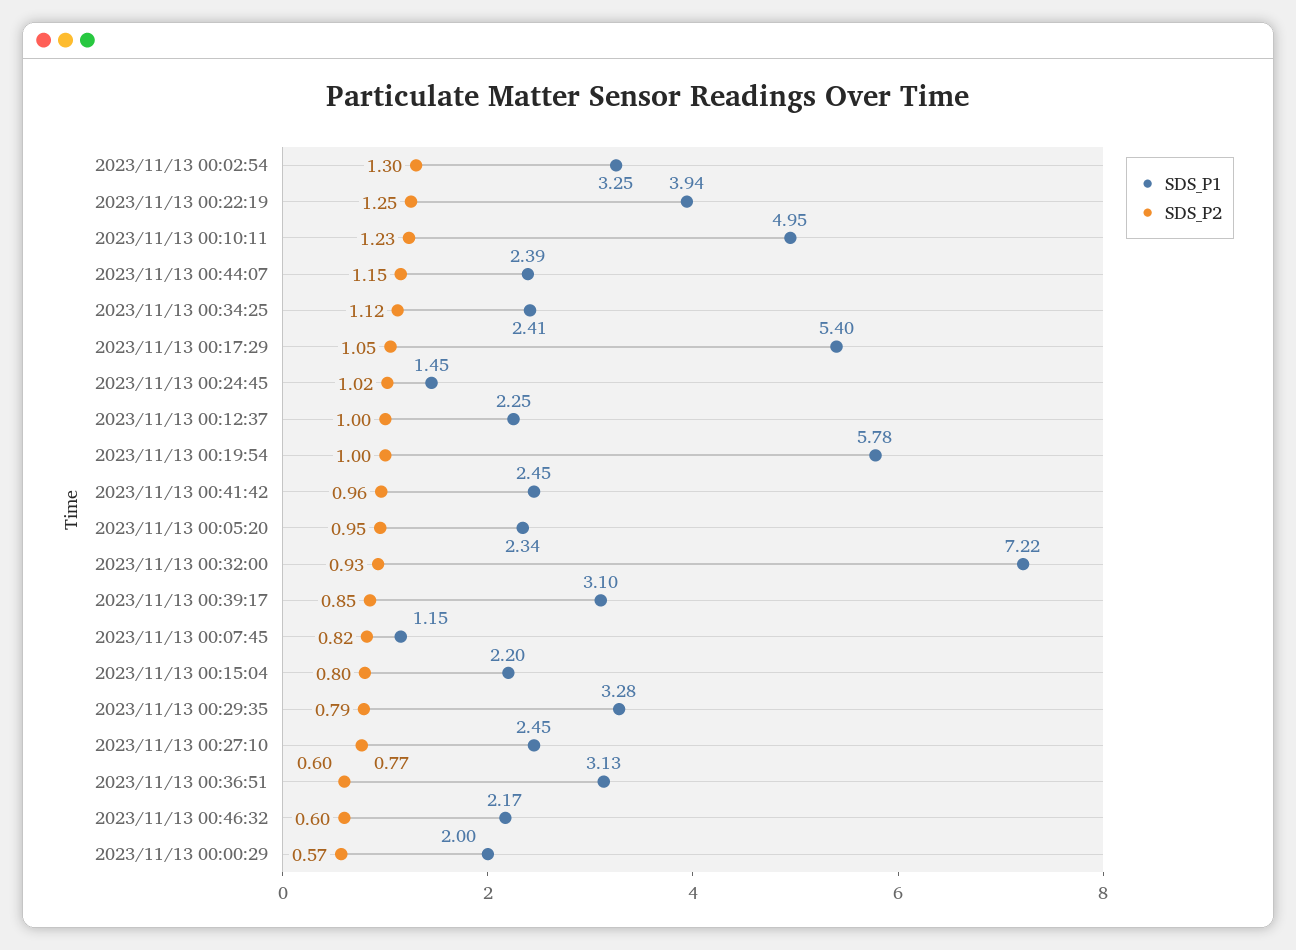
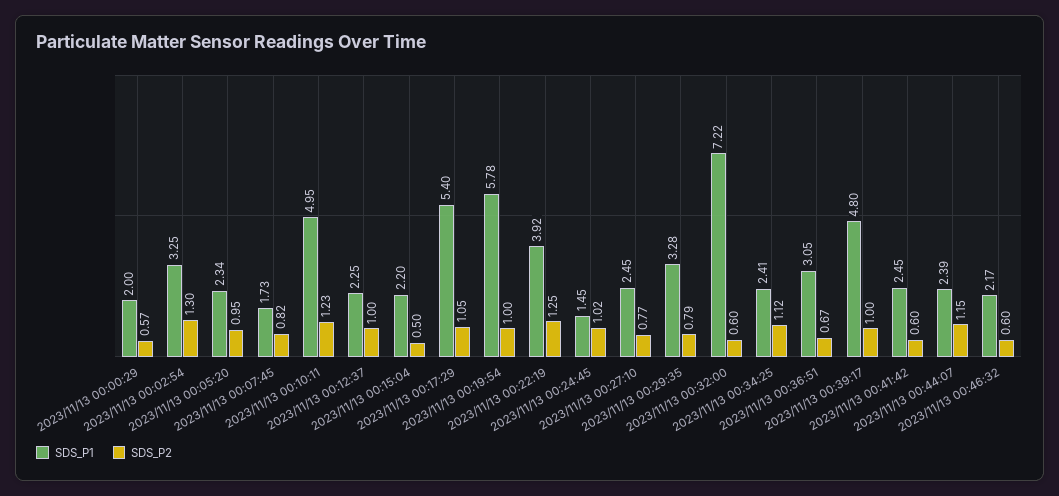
  {
    "SDS_P1": {
      "2023/11/13 00:02:54": 3.25,
-     "2023/11/13 00:22:19": 3.94,
+     "2023/11/13 00:22:19": 3.92,
      "2023/11/13 00:10:11": 4.95,
      "2023/11/13 00:44:07": 2.39,
      "2023/11/13 00:34:25": 2.41,
      "2023/11/13 00:17:29": 5.4,
      "2023/11/13 00:24:45": 1.45,
      "2023/11/13 00:12:37": 2.25,
      "2023/11/13 00:19:54": 5.78,
      "2023/11/13 00:41:42": 2.45,
      "2023/11/13 00:05:20": 2.34,
      "2023/11/13 00:32:00": 7.22,
-     "2023/11/13 00:39:17": 3.1,
+     "2023/11/13 00:39:17": 4.8,
-     "2023/11/13 00:07:45": 1.15,
+     "2023/11/13 00:07:45": 1.73,
      "2023/11/13 00:15:04": 2.2,
      "2023/11/13 00:29:35": 3.28,
      "2023/11/13 00:27:10": 2.45,
-     "2023/11/13 00:36:51": 3.13,
+     "2023/11/13 00:36:51": 3.05,
      "2023/11/13 00:46:32": 2.17,
      "2023/11/13 00:00:29": 2
    },
    "SDS_P2": {
      "2023/11/13 00:02:54": 1.3,
      "2023/11/13 00:22:19": 1.25,
      "2023/11/13 00:10:11": 1.23,
      "2023/11/13 00:44:07": 1.15,
      "2023/11/13 00:34:25": 1.12,
      "2023/11/13 00:17:29": 1.05,
      "2023/11/13 00:24:45": 1.02,
      "2023/11/13 00:12:37": 1,
      "2023/11/13 00:19:54": 1,
-     "2023/11/13 00:41:42": 0.96,
+     "2023/11/13 00:41:42": 0.6,
      "2023/11/13 00:05:20": 0.95,
-     "2023/11/13 00:32:00": 0.93,
+     "2023/11/13 00:32:00": 0.6,
-     "2023/11/13 00:39:17": 0.85,
+     "2023/11/13 00:39:17": 1,
      "2023/11/13 00:07:45": 0.82,
-     "2023/11/13 00:15:04": 0.8,
+     "2023/11/13 00:15:04": 0.5,
      "2023/11/13 00:29:35": 0.79,
      "2023/11/13 00:27:10": 0.77,
-     "2023/11/13 00:36:51": 0.6,
+     "2023/11/13 00:36:51": 0.67,
      "2023/11/13 00:46:32": 0.6,
      "2023/11/13 00:00:29": 0.57
    }
  }

